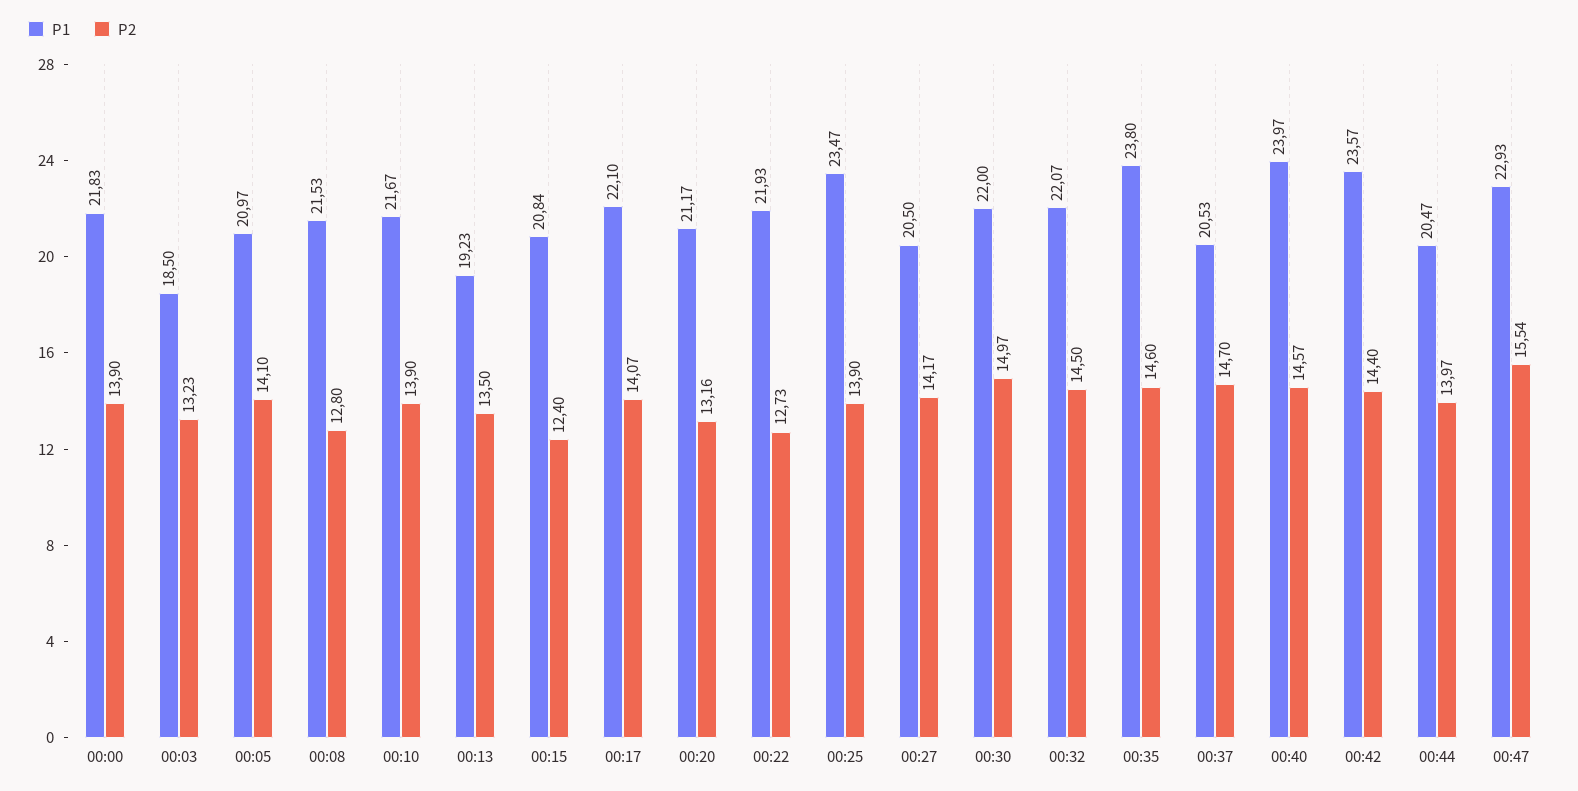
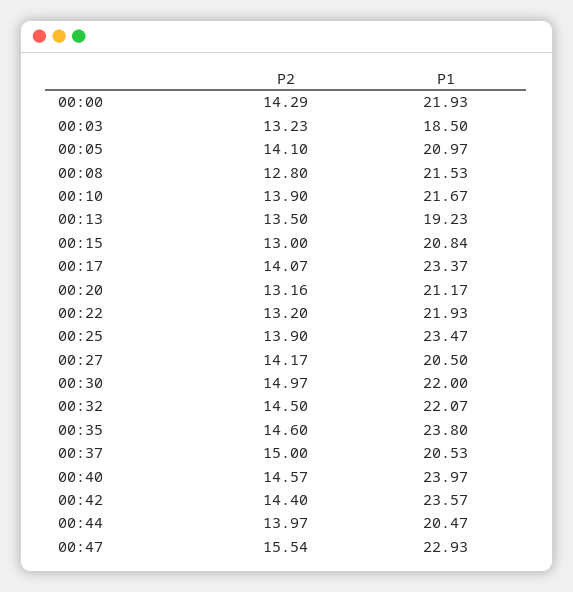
  {
    "P1": {
-     "00:00": 21.83,
+     "00:00": 21.93,
      "00:03": 18.5,
      "00:05": 20.97,
      "00:08": 21.53,
      "00:10": 21.67,
      "00:13": 19.23,
      "00:15": 20.84,
-     "00:17": 22.1,
+     "00:17": 23.37,
      "00:20": 21.17,
      "00:22": 21.93,
      "00:25": 23.47,
      "00:27": 20.5,
      "00:30": 22,
      "00:32": 22.07,
      "00:35": 23.8,
      "00:37": 20.53,
      "00:40": 23.97,
      "00:42": 23.57,
      "00:44": 20.47,
      "00:47": 22.93
    },
    "P2": {
-     "00:00": 13.9,
+     "00:00": 14.29,
      "00:03": 13.23,
      "00:05": 14.1,
      "00:08": 12.8,
      "00:10": 13.9,
      "00:13": 13.5,
-     "00:15": 12.4,
+     "00:15": 13,
      "00:17": 14.07,
      "00:20": 13.16,
-     "00:22": 12.73,
+     "00:22": 13.2,
      "00:25": 13.9,
      "00:27": 14.17,
      "00:30": 14.97,
      "00:32": 14.5,
      "00:35": 14.6,
-     "00:37": 14.7,
+     "00:37": 15,
      "00:40": 14.57,
      "00:42": 14.4,
      "00:44": 13.97,
      "00:47": 15.54
    }
  }

